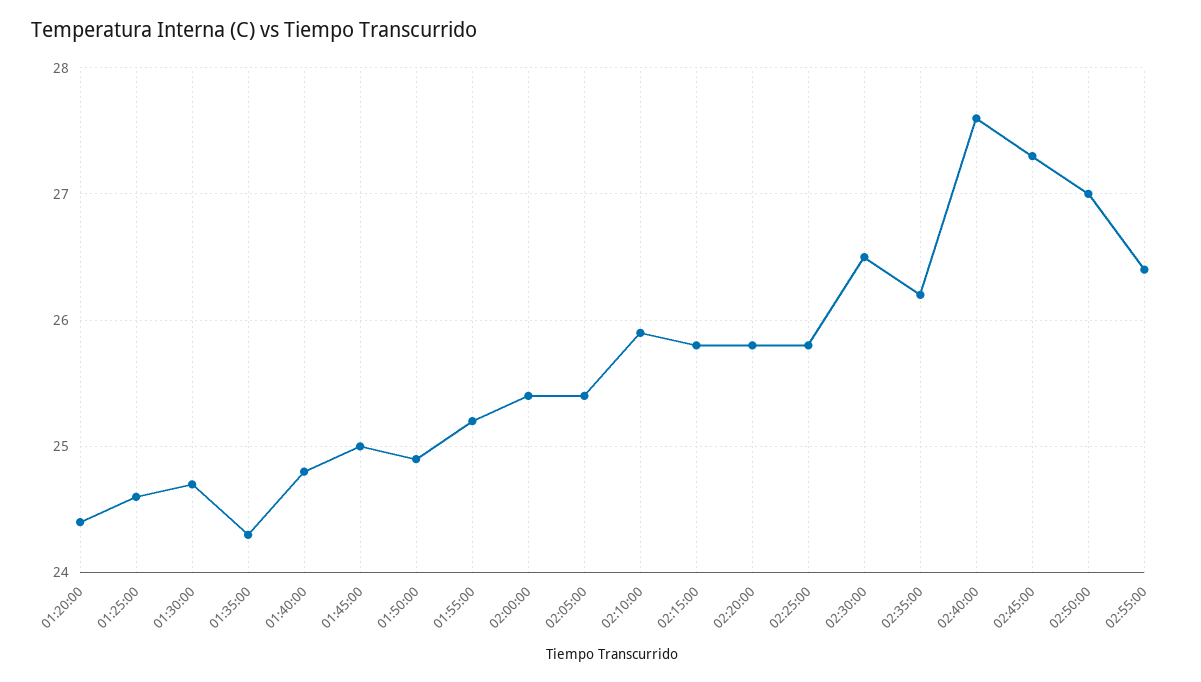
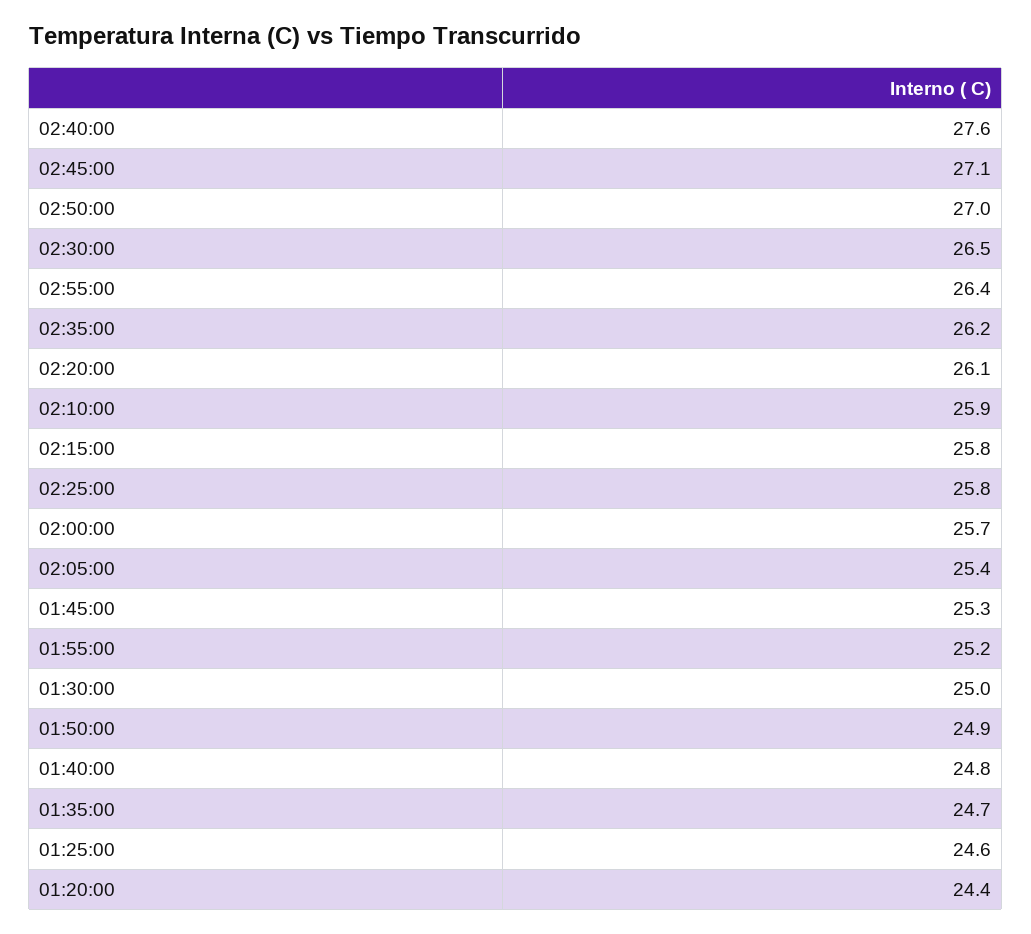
  {
    "01:20:00": 24.4,
    "01:25:00": 24.6,
-   "01:30:00": 24.7,
+   "01:30:00": 25,
-   "01:35:00": 24.3,
+   "01:35:00": 24.7,
    "01:40:00": 24.8,
-   "01:45:00": 25,
+   "01:45:00": 25.3,
    "01:50:00": 24.9,
    "01:55:00": 25.2,
-   "02:00:00": 25.4,
+   "02:00:00": 25.7,
    "02:05:00": 25.4,
    "02:10:00": 25.9,
    "02:15:00": 25.8,
-   "02:20:00": 25.8,
+   "02:20:00": 26.1,
    "02:25:00": 25.8,
    "02:30:00": 26.5,
    "02:35:00": 26.2,
    "02:40:00": 27.6,
-   "02:45:00": 27.3,
+   "02:45:00": 27.1,
    "02:50:00": 27,
    "02:55:00": 26.4
  }

